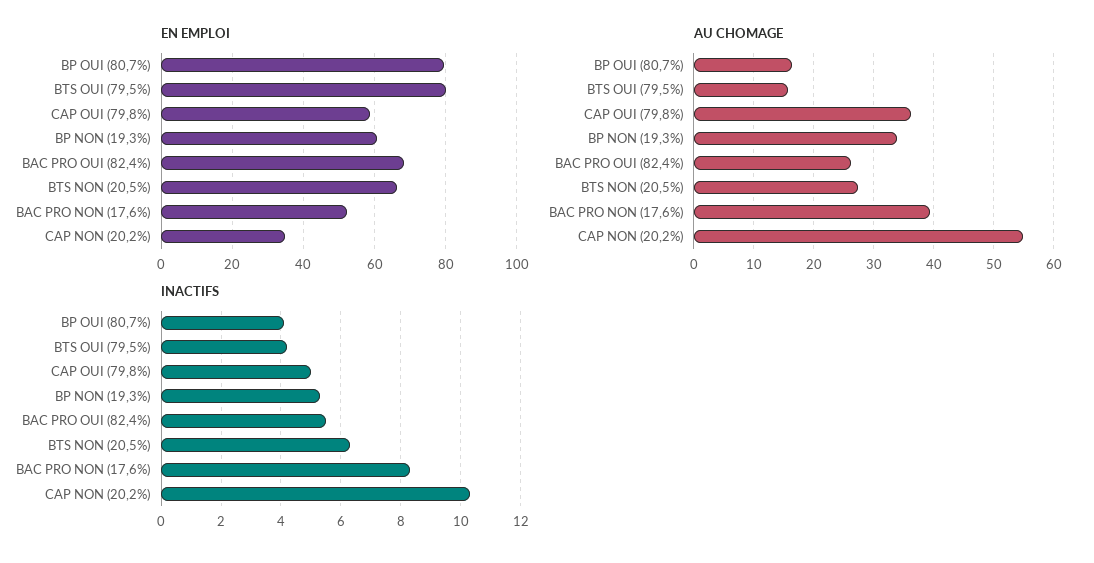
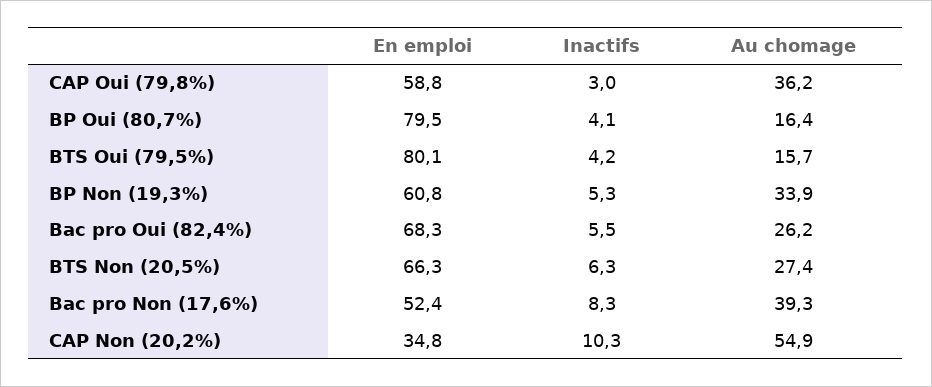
  {
    "EN EMPLOI": {
      "BP OUI (80,7%)": 79.5,
      "BTS OUI (79,5%)": 80.1,
      "CAP OUI (79,8%)": 58.8,
      "BP NON (19,3%)": 60.8,
      "BAC PRO OUI (82,4%)": 68.3,
      "BTS NON (20,5%)": 66.3,
      "BAC PRO NON (17,6%)": 52.4,
      "CAP NON (20,2%)": 34.8
    },
    "AU CHOMAGE": {
      "BP OUI (80,7%)": 16.4,
      "BTS OUI (79,5%)": 15.7,
      "CAP OUI (79,8%)": 36.2,
      "BP NON (19,3%)": 33.9,
      "BAC PRO OUI (82,4%)": 26.2,
      "BTS NON (20,5%)": 27.4,
      "BAC PRO NON (17,6%)": 39.3,
      "CAP NON (20,2%)": 54.9
    },
    "INACTIFS": {
      "BP OUI (80,7%)": 4.1,
      "BTS OUI (79,5%)": 4.2,
-     "CAP OUI (79,8%)": 5,
+     "CAP OUI (79,8%)": 3,
      "BP NON (19,3%)": 5.3,
      "BAC PRO OUI (82,4%)": 5.5,
      "BTS NON (20,5%)": 6.3,
      "BAC PRO NON (17,6%)": 8.3,
      "CAP NON (20,2%)": 10.3
    }
  }

